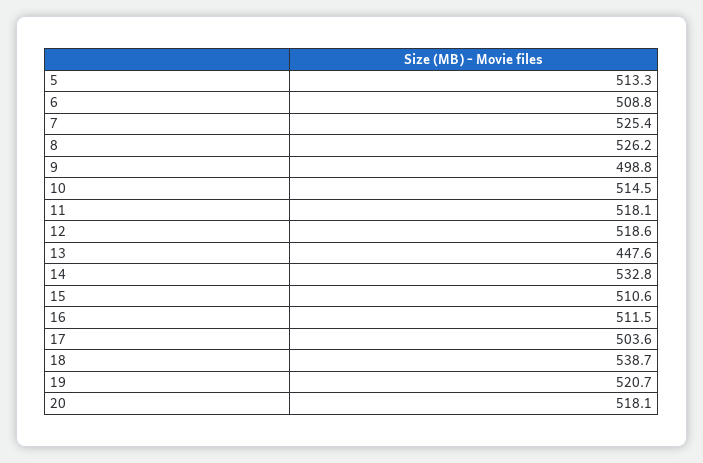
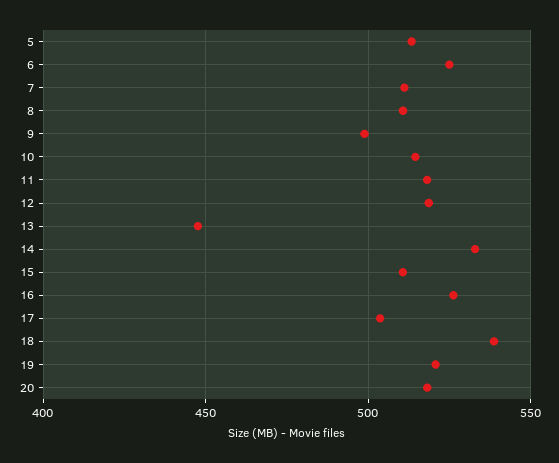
  {
    "5": 513.3,
-   "6": 508.8,
+   "6": 525,
-   "7": 525.4,
+   "7": 510,
-   "8": 526.2,
+   "8": 510,
    "9": 498.8,
    "10": 514.5,
    "11": 518.1,
    "12": 518.6,
    "13": 447.6,
    "14": 532.8,
    "15": 510.6,
-   "16": 511.5,
+   "16": 525,
    "17": 503.6,
    "18": 538.7,
    "19": 520.7,
    "20": 518.1
  }

